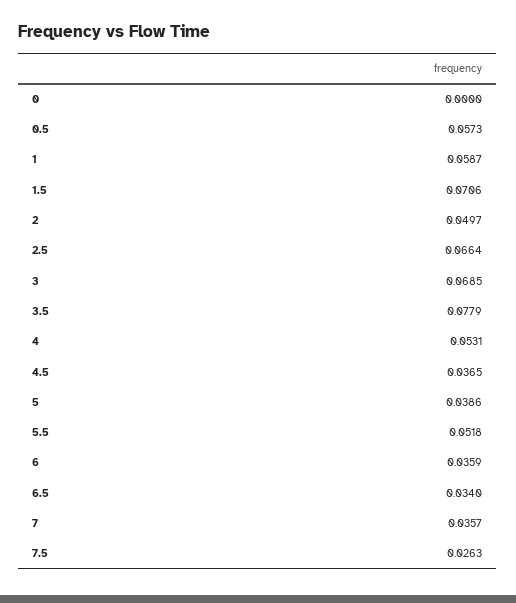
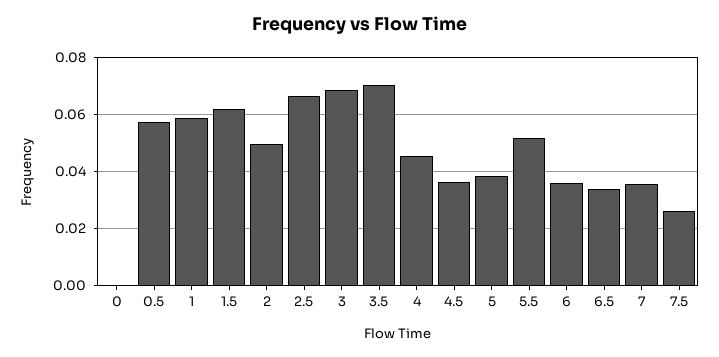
  {
    "0": 0,
    "0.5": 0.0573,
    "1": 0.0587,
-   "1.5": 0.0706,
+   "1.5": 0.0625,
    "2": 0.0497,
    "2.5": 0.0664,
    "3": 0.0685,
-   "3.5": 0.0779,
+   "3.5": 0.07,
-   "4": 0.0531,
+   "4": 0.045,
    "4.5": 0.0365,
    "5": 0.0386,
    "5.5": 0.0518,
    "6": 0.0359,
    "6.5": 0.034,
    "7": 0.0357,
    "7.5": 0.0263
  }

